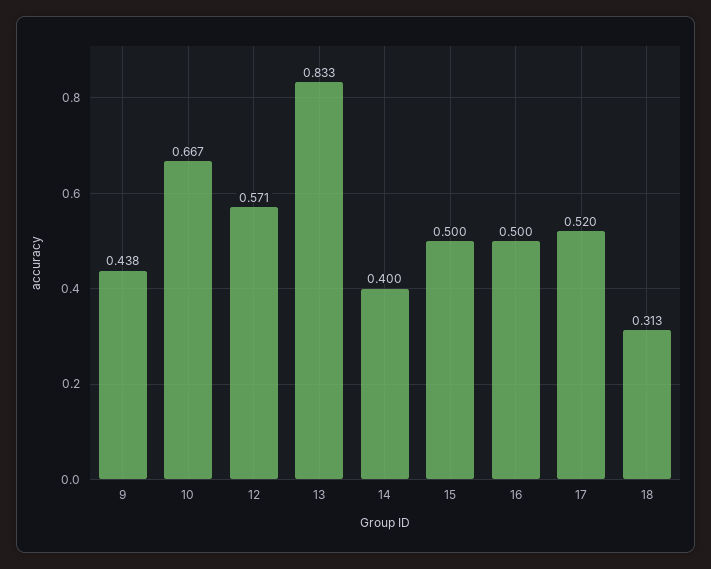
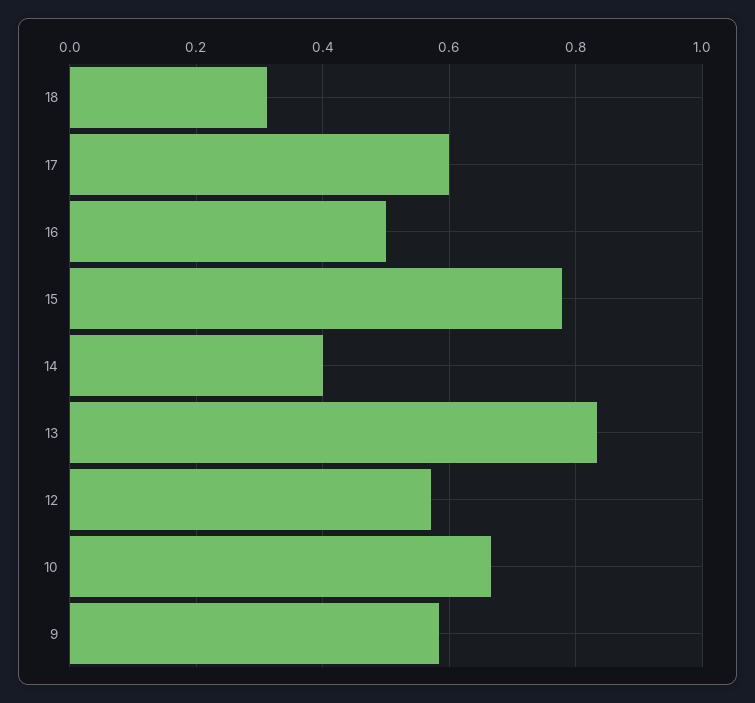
  {
-   "9": 0.438,
+   "9": 0.58,
    "10": 0.667,
    "12": 0.571,
    "13": 0.833,
    "14": 0.4,
-   "15": 0.5,
+   "15": 0.78,
    "16": 0.5,
-   "17": 0.52,
+   "17": 0.6,
    "18": 0.313
  }

